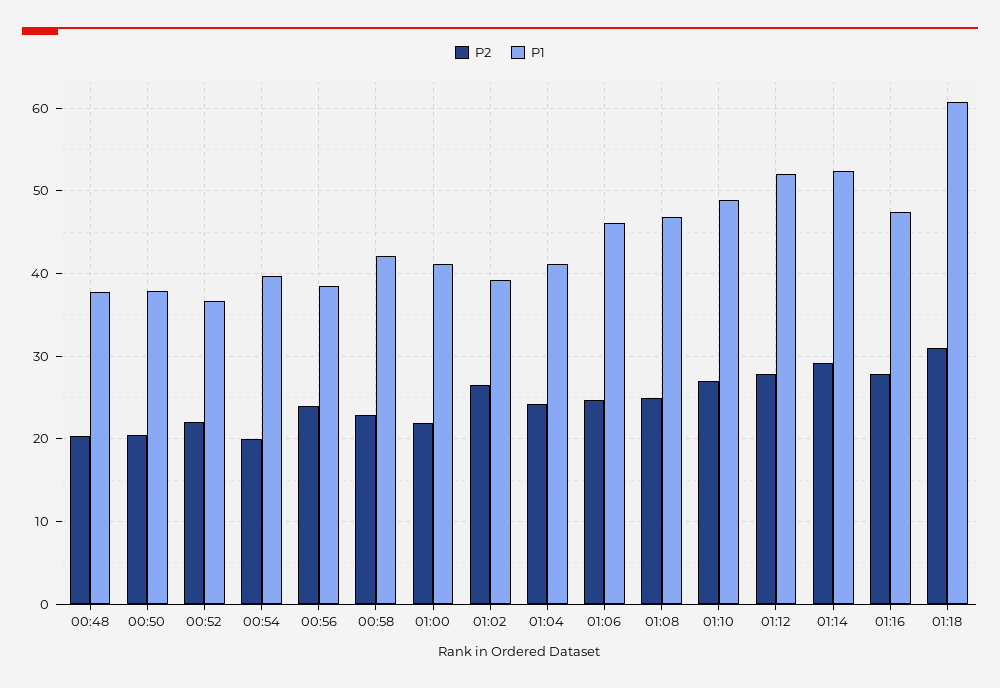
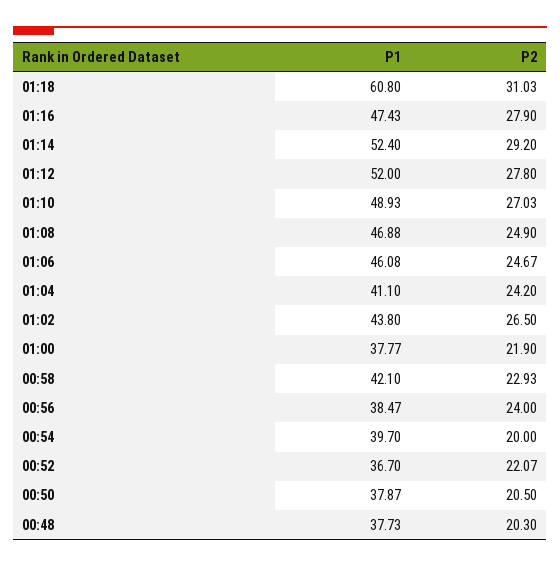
  {
    "P2": {
      "00:48": 20.3,
      "00:50": 20.5,
      "00:52": 22.07,
      "00:54": 20,
      "00:56": 24,
      "00:58": 22.93,
      "01:00": 21.9,
      "01:02": 26.5,
      "01:04": 24.2,
      "01:06": 24.67,
      "01:08": 24.9,
      "01:10": 27.03,
      "01:12": 27.8,
      "01:14": 29.2,
      "01:16": 27.9,
      "01:18": 31.03
    },
    "P1": {
      "00:48": 37.73,
      "00:50": 37.87,
      "00:52": 36.7,
      "00:54": 39.7,
      "00:56": 38.47,
      "00:58": 42.1,
-     "01:00": 41,
+     "01:00": 37.77,
-     "01:02": 39,
+     "01:02": 43.8,
      "01:04": 41.1,
      "01:06": 46.08,
      "01:08": 46.88,
      "01:10": 48.93,
      "01:12": 52,
      "01:14": 52.4,
      "01:16": 47.43,
      "01:18": 60.8
    }
  }

